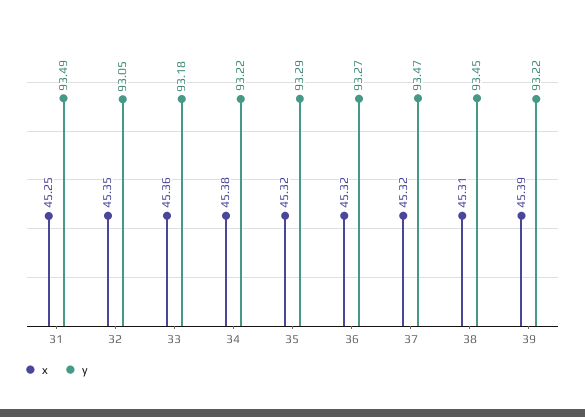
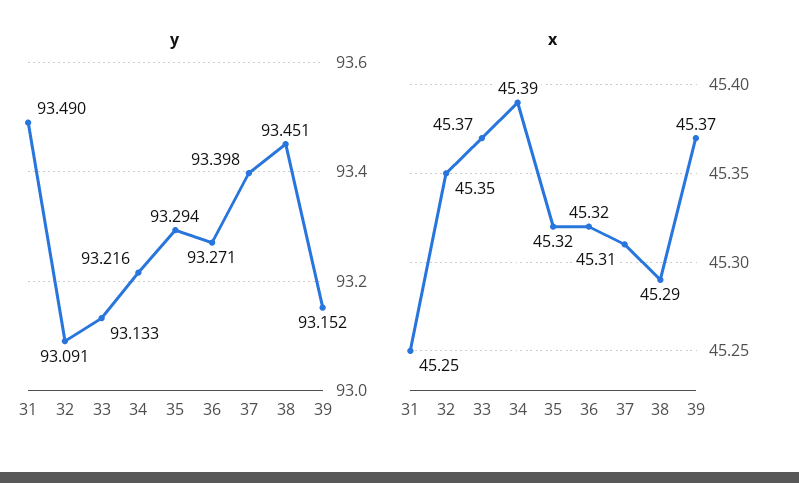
  {
    "x": {
      "31": 45.25,
      "32": 45.35,
-     "33": 45.36,
+     "33": 45.37,
-     "34": 45.38,
+     "34": 45.39,
      "35": 45.32,
      "36": 45.32,
-     "37": 45.32,
+     "37": 45.31,
-     "38": 45.31,
+     "38": 45.29,
-     "39": 45.39
+     "39": 45.37
    },
    "y": {
      "31": 93.49,
-     "32": 93.05,
+     "32": 93.091,
-     "33": 93.18,
+     "33": 93.133,
      "34": 93.216,
      "35": 93.294,
      "36": 93.271,
-     "37": 93.47,
+     "37": 93.398,
      "38": 93.451,
-     "39": 93.22
+     "39": 93.152
    }
  }

